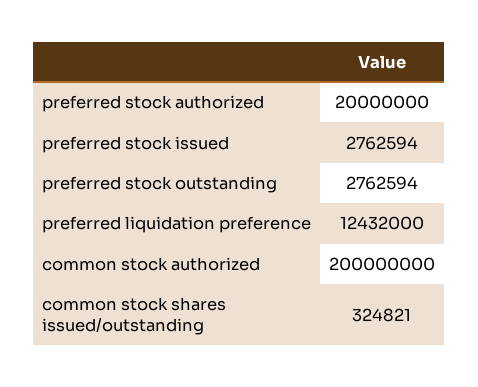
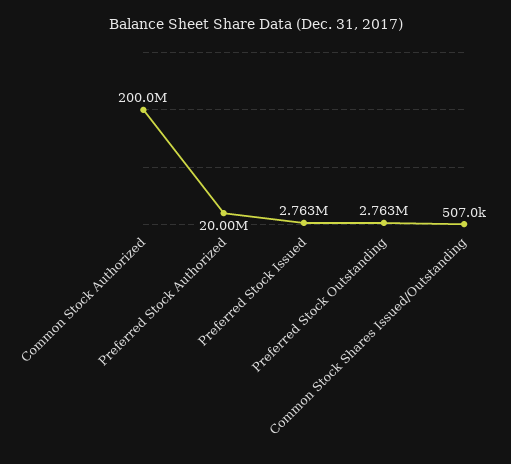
  {
    "preferred stock authorized": 20000000,
    "preferred stock issued": 2762594,
    "preferred stock outstanding": 2762594,
-   "preferred liquidation preference": 12432000,
    "common stock authorized": 200000000,
-   "common stock shares issued/outstanding": 324821
+   "common stock shares issued/outstanding": 507000
  }

